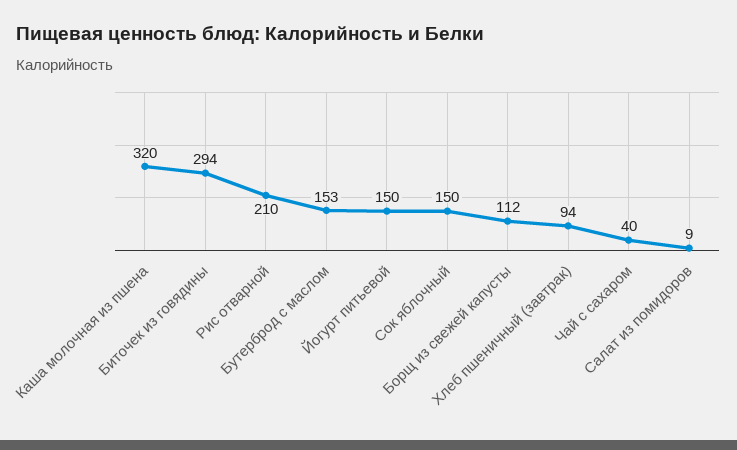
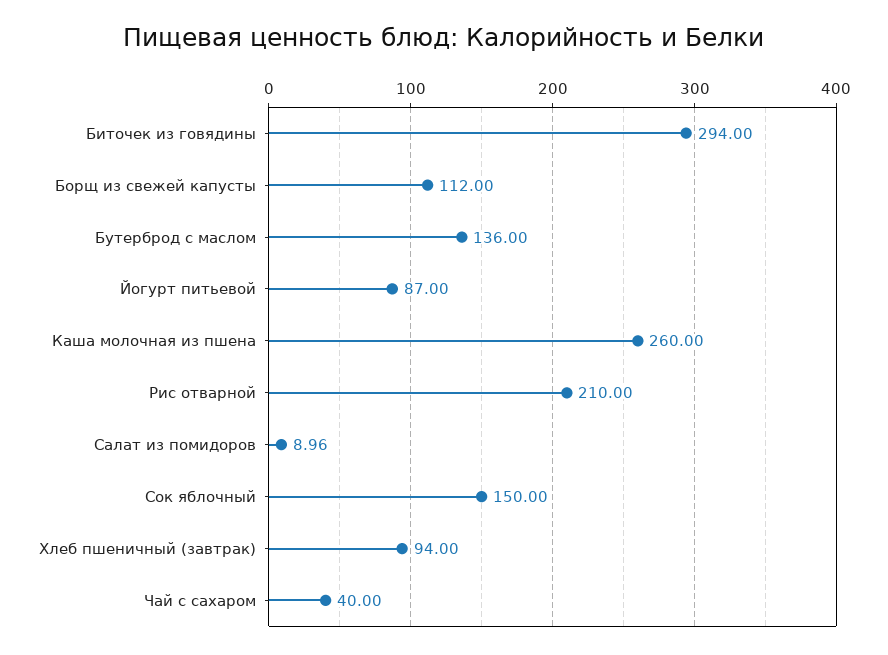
  {
-   "Каша молочная из пшена": 320,
+   "Каша молочная из пшена": 260,
    "Биточек из говядины": 294,
    "Рис отварной": 210,
-   "Бутерброд с маслом": 153,
+   "Бутерброд с маслом": 136,
-   "Йогурт питьевой": 150,
+   "Йогурт питьевой": 87,
    "Сок яблочный": 150,
    "Борщ из свежей капусты": 112,
    "Хлеб пшеничный (завтрак)": 94,
    "Чай с сахаром": 40,
    "Салат из помидоров": 8.96
  }

